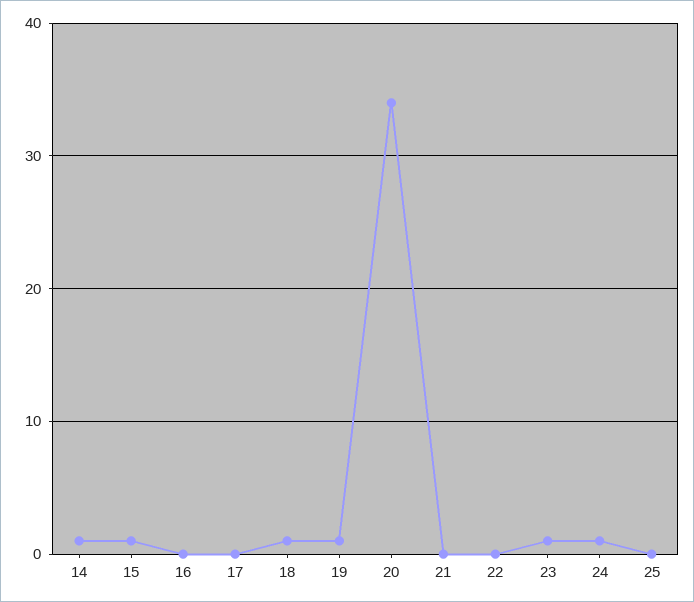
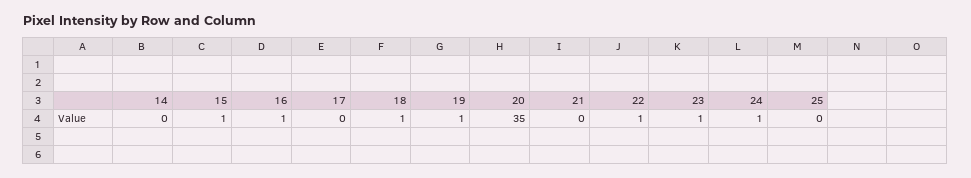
  {
-   "14": 1,
+   "14": 0,
    "15": 1,
-   "16": 0,
+   "16": 1,
    "17": 0,
    "18": 1,
    "19": 1,
-   "20": 34,
+   "20": 35,
    "21": 0,
-   "22": 0,
+   "22": 1,
    "23": 1,
    "24": 1,
    "25": 0
  }

